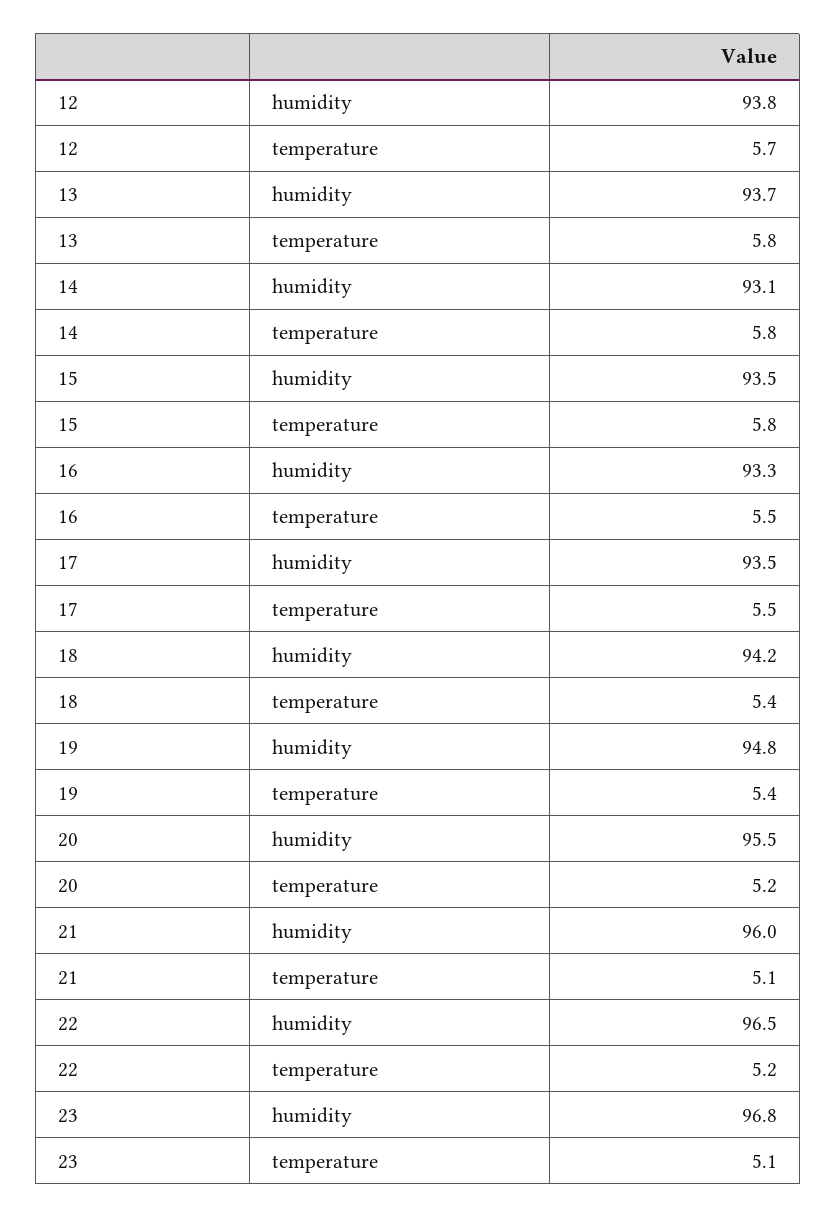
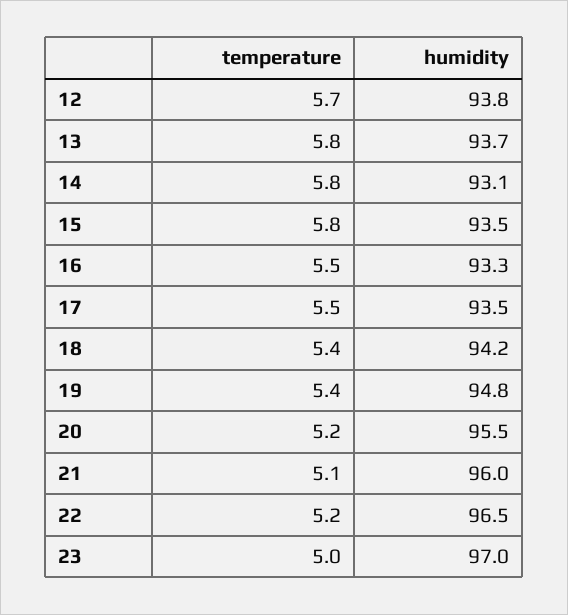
  {
    "12": {
      "humidity": 93.8,
      "temperature": 5.7
    },
    "13": {
      "humidity": 93.7,
      "temperature": 5.8
    },
    "14": {
      "humidity": 93.1,
      "temperature": 5.8
    },
    "15": {
      "humidity": 93.5,
      "temperature": 5.8
    },
    "16": {
      "humidity": 93.3,
      "temperature": 5.5
    },
    "17": {
      "humidity": 93.5,
      "temperature": 5.5
    },
    "18": {
      "humidity": 94.2,
      "temperature": 5.4
    },
    "19": {
      "humidity": 94.8,
      "temperature": 5.4
    },
    "20": {
      "humidity": 95.5,
      "temperature": 5.2
    },
    "21": {
      "humidity": 96,
      "temperature": 5.1
    },
    "22": {
      "humidity": 96.5,
      "temperature": 5.2
    },
    "23": {
-     "humidity": 96.8,
+     "humidity": 97,
-     "temperature": 5.1
+     "temperature": 5
    }
  }

